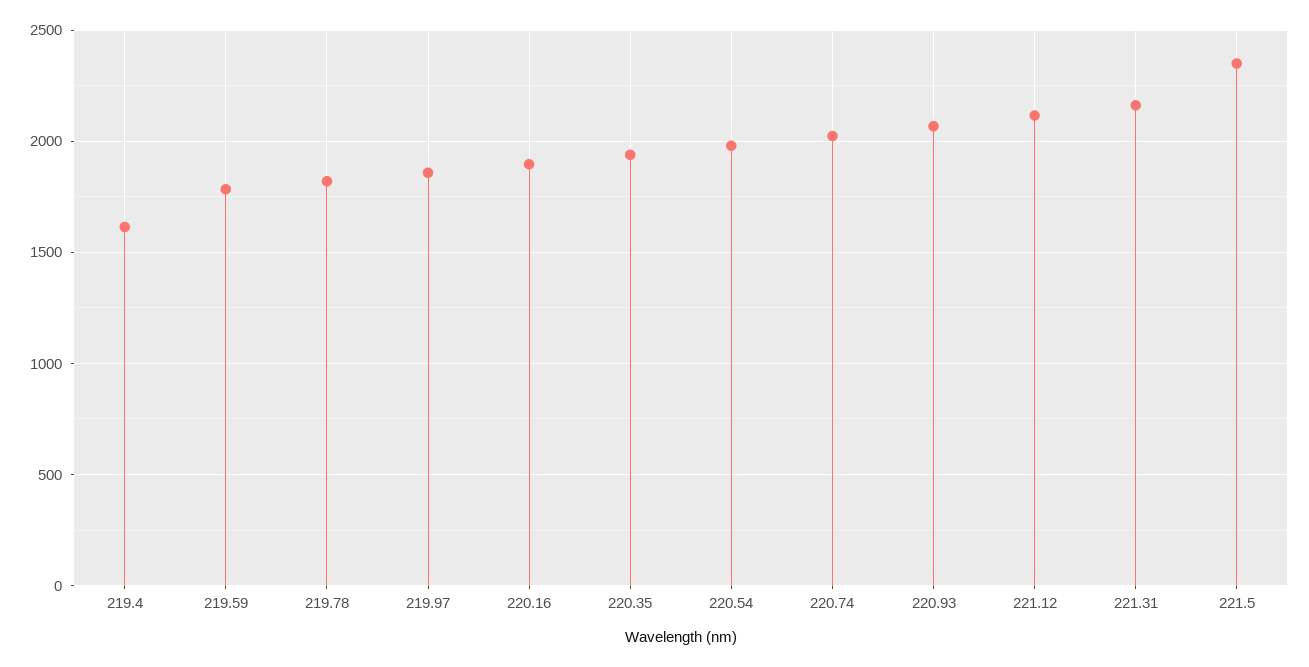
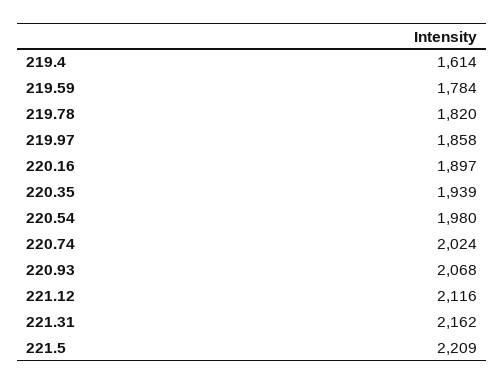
  {
    "219.4": 1614,
    "219.59": 1784,
    "219.78": 1820,
    "219.97": 1858,
    "220.16": 1897,
    "220.35": 1939,
    "220.54": 1980,
    "220.74": 2024,
    "220.93": 2068,
    "221.12": 2116,
    "221.31": 2162,
-   "221.5": 2350
+   "221.5": 2209
  }

